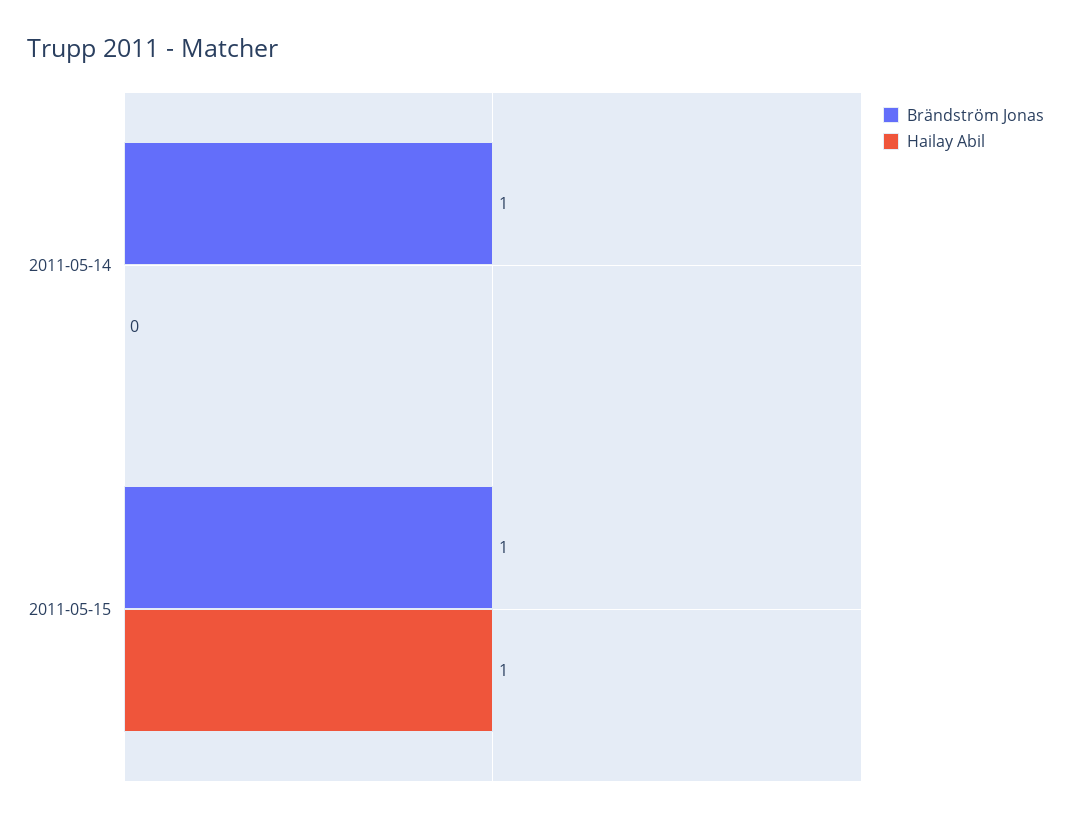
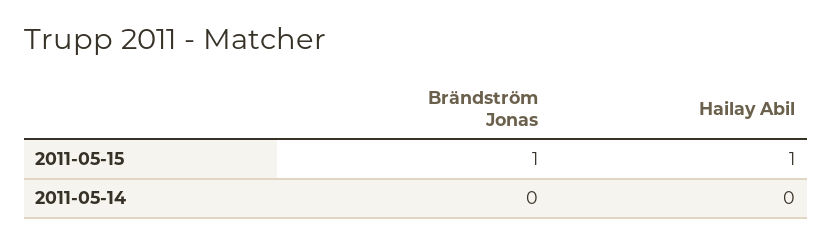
  {
    "Brändström Jonas": {
-     "2011-05-14": 1,
+     "2011-05-14": 0,
      "2011-05-15": 1
    },
    "Hailay Abil": {
      "2011-05-14": 0,
      "2011-05-15": 1
    }
  }

